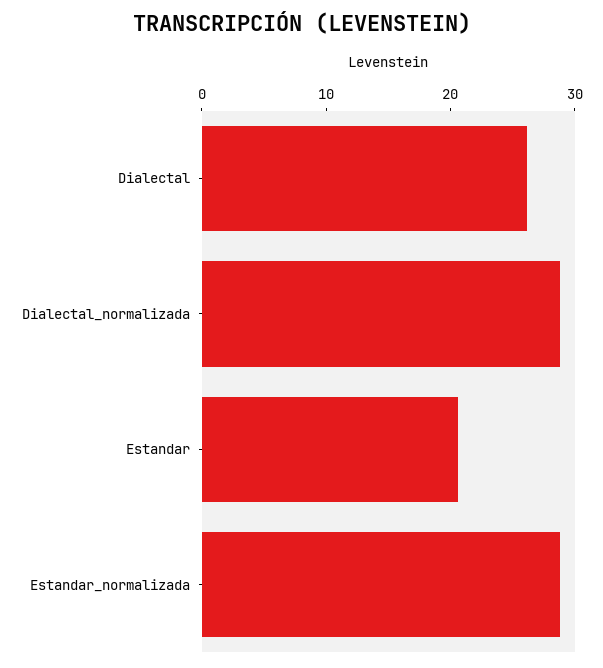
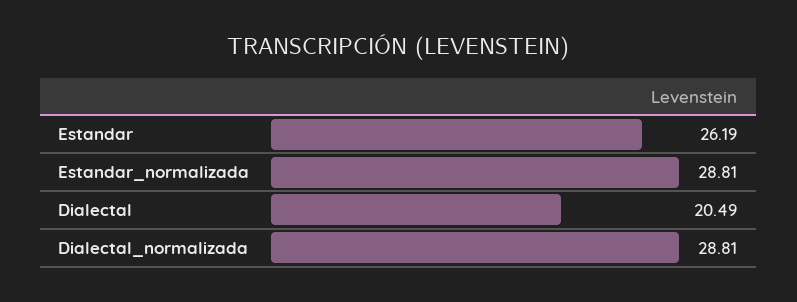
  {
-   "Dialectal": 26,
+   "Dialectal": 20.49,
    "Dialectal_normalizada": 28.81,
-   "Estandar": 20,
+   "Estandar": 26.19,
    "Estandar_normalizada": 28.81
  }

